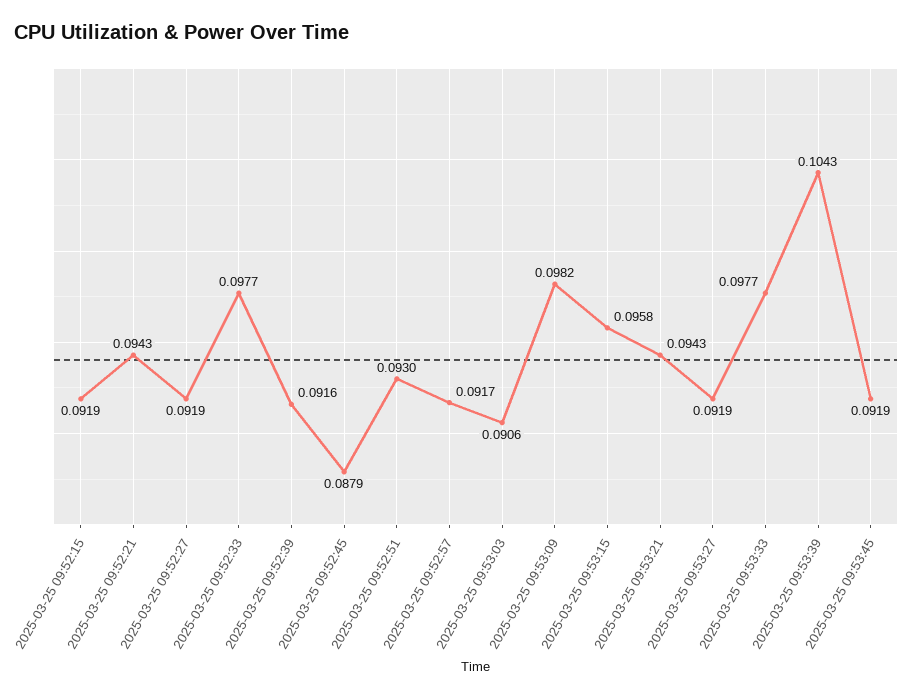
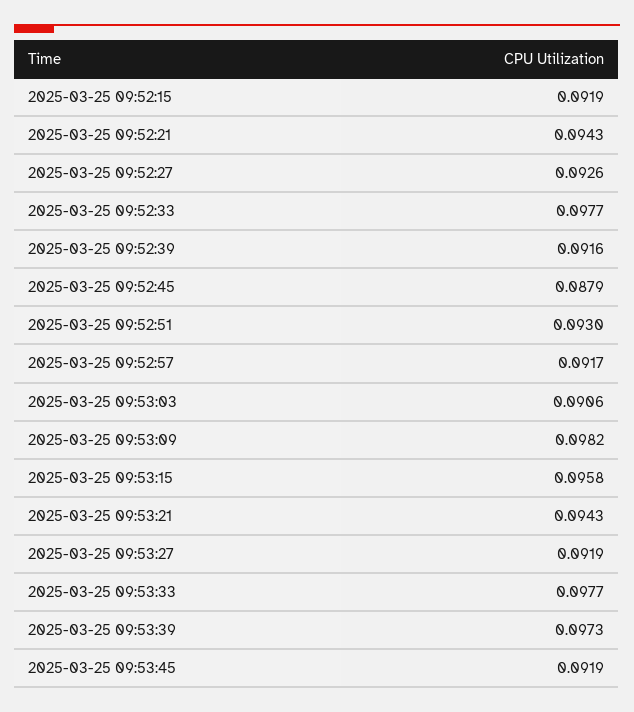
  {
    "2025-03-25 09:52:15": 0.0919,
    "2025-03-25 09:52:21": 0.0943,
-   "2025-03-25 09:52:27": 0.0919,
+   "2025-03-25 09:52:27": 0.0926,
    "2025-03-25 09:52:33": 0.0977,
    "2025-03-25 09:52:39": 0.0916,
    "2025-03-25 09:52:45": 0.0879,
    "2025-03-25 09:52:51": 0.093,
    "2025-03-25 09:52:57": 0.0917,
    "2025-03-25 09:53:03": 0.0906,
    "2025-03-25 09:53:09": 0.0982,
    "2025-03-25 09:53:15": 0.0958,
    "2025-03-25 09:53:21": 0.0943,
    "2025-03-25 09:53:27": 0.0919,
    "2025-03-25 09:53:33": 0.0977,
-   "2025-03-25 09:53:39": 0.1043,
+   "2025-03-25 09:53:39": 0.0973,
    "2025-03-25 09:53:45": 0.0919
  }

